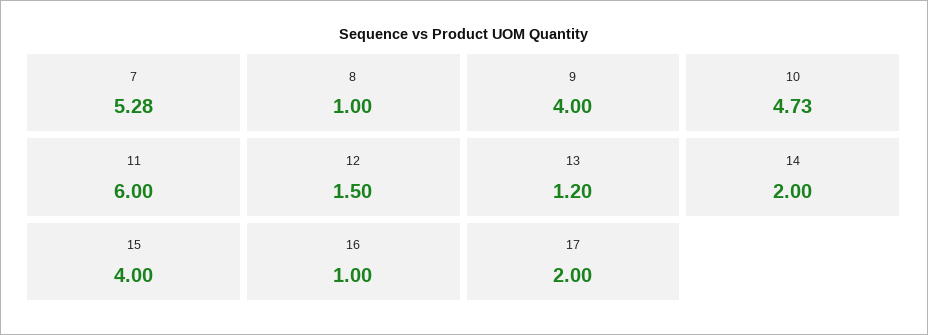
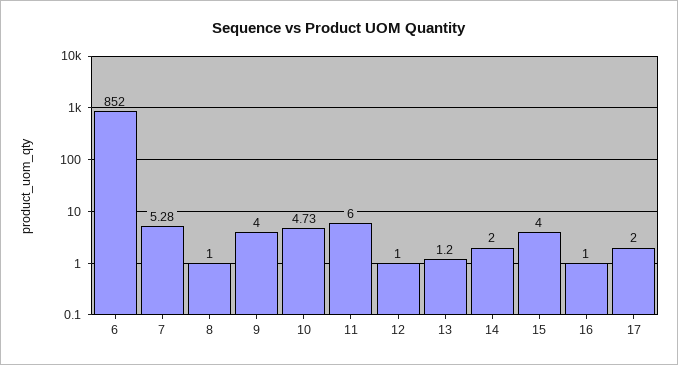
  {
    "7": 5.28,
    "8": 1,
    "9": 4,
    "10": 4.73,
    "11": 6,
-   "12": 1.5,
+   "12": 1,
    "13": 1.2,
    "14": 2,
    "15": 4,
    "16": 1,
-   "17": 2
+   "17": 2,
+   "6": 852
  }

